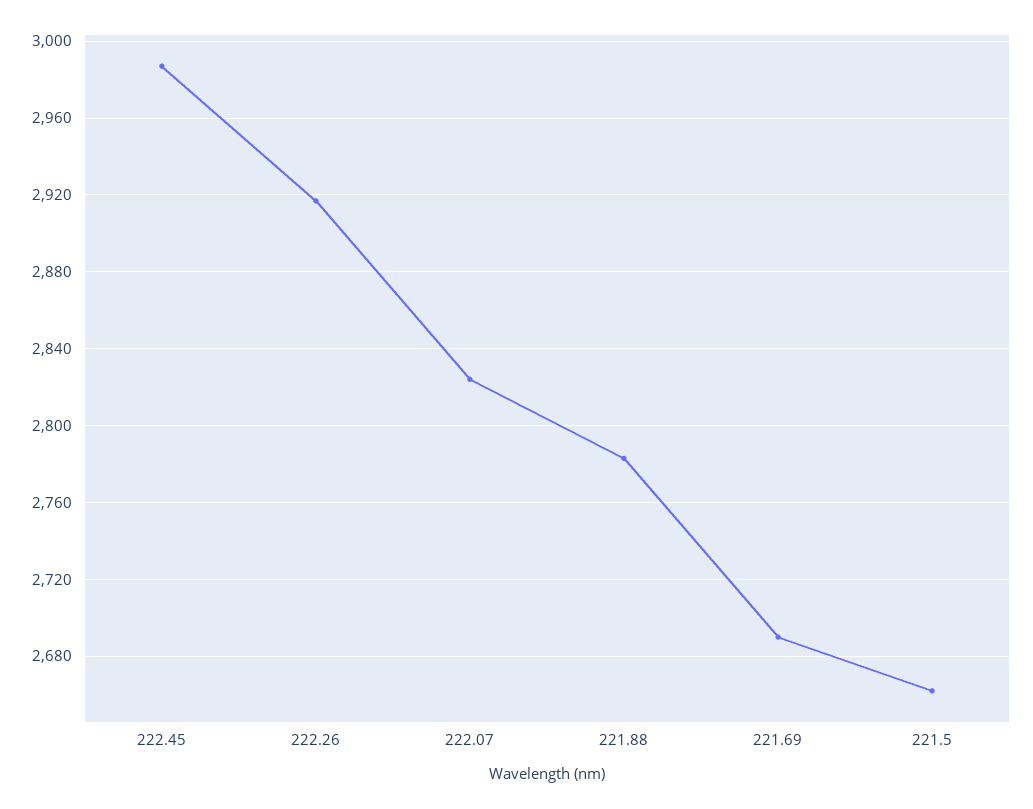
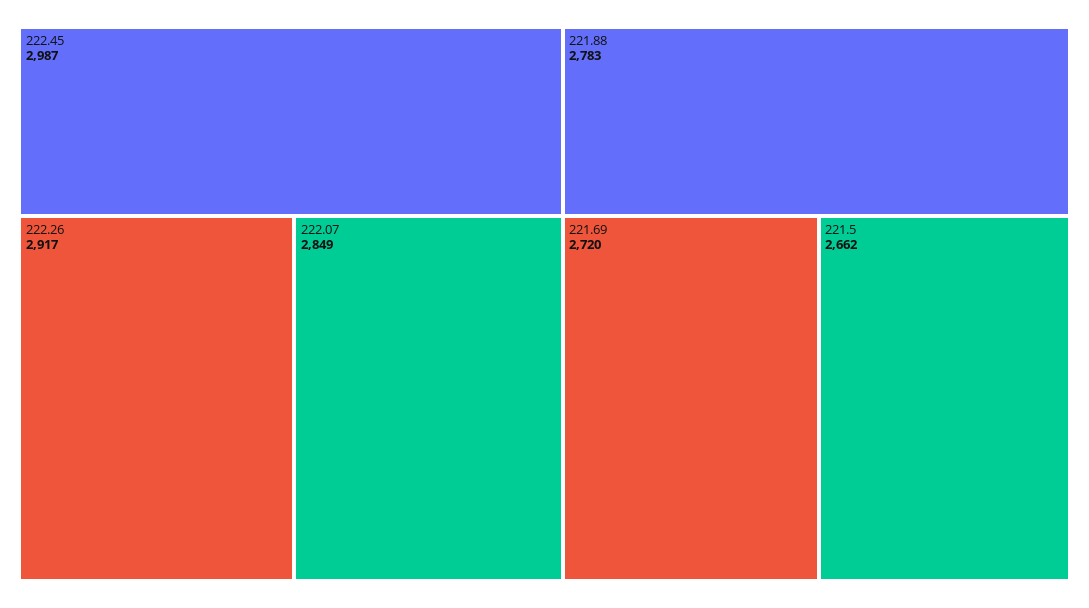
  {
    "222.45": 2987,
    "222.26": 2917,
-   "222.07": 2825,
+   "222.07": 2849,
    "221.88": 2783,
-   "221.69": 2690,
+   "221.69": 2720,
    "221.5": 2662
  }

